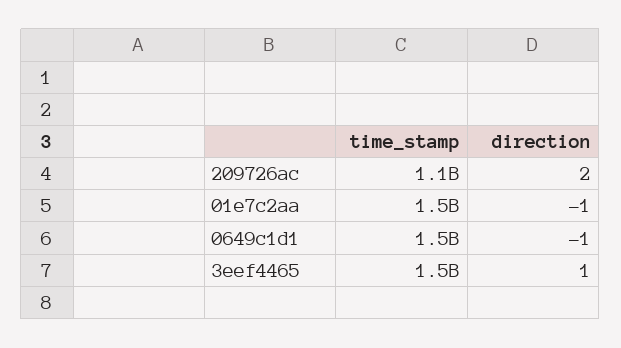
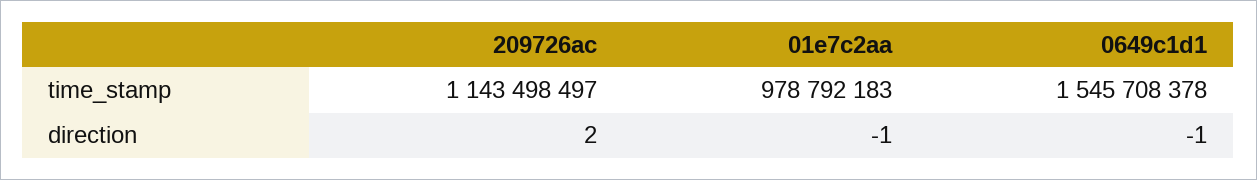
  {
    "time_stamp": {
      "209726ac": 1143498497,
-     "01e7c2aa": 1500000000,
+     "01e7c2aa": 978792183,
-     "0649c1d1": 1545708378,
+     "0649c1d1": 1545708378
-     "3eef4465": 1500000000
    },
    "direction": {
      "209726ac": 2,
      "01e7c2aa": -1,
-     "0649c1d1": -1,
+     "0649c1d1": -1
-     "3eef4465": 1
    }
  }

